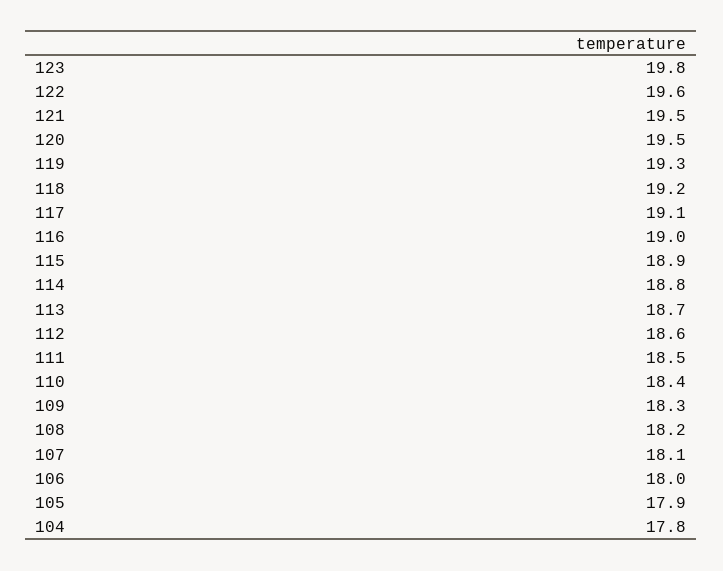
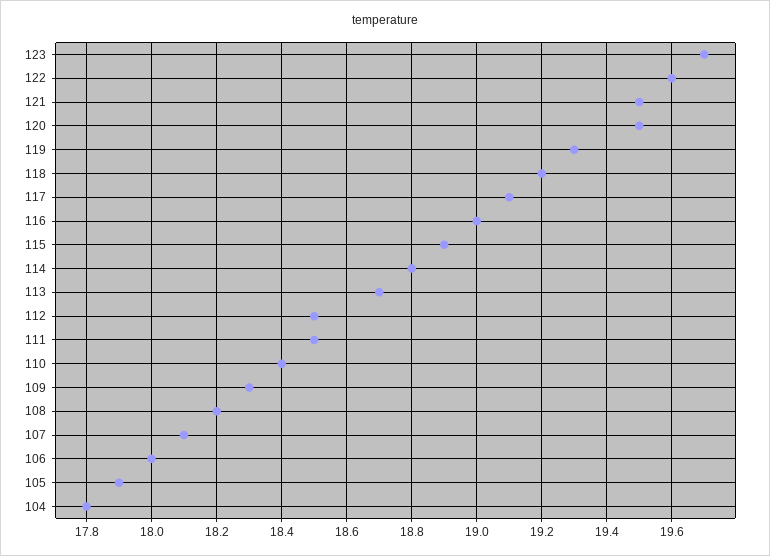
  {
-   "123": 19.8,
+   "123": 19.7,
    "122": 19.6,
    "121": 19.5,
    "120": 19.5,
    "119": 19.3,
    "118": 19.2,
    "117": 19.1,
    "116": 19,
    "115": 18.9,
    "114": 18.8,
    "113": 18.7,
-   "112": 18.6,
+   "112": 18.5,
    "111": 18.5,
    "110": 18.4,
    "109": 18.3,
    "108": 18.2,
    "107": 18.1,
    "106": 18,
    "105": 17.9,
    "104": 17.8
  }

